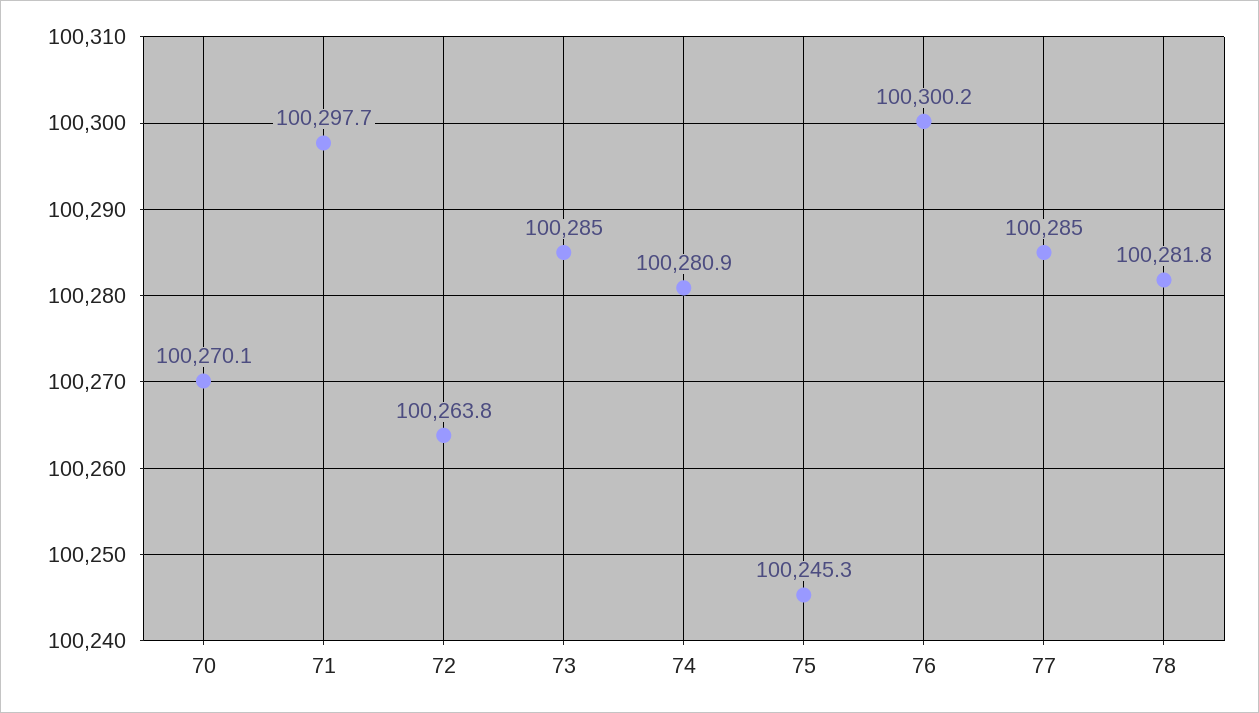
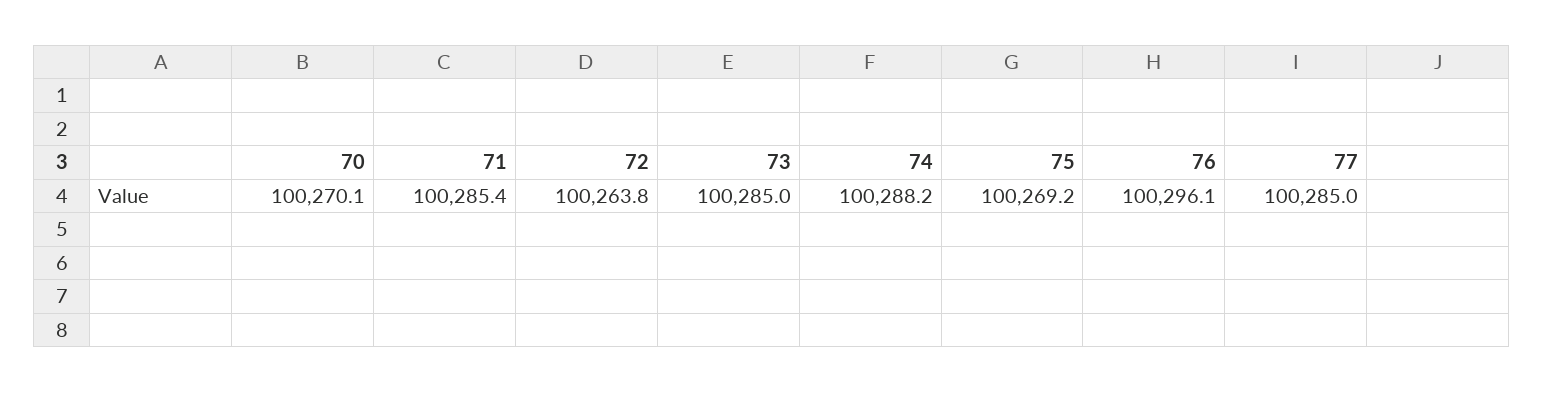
  {
    "70": 100270.1,
-   "71": 100297.7,
+   "71": 100285.4,
    "72": 100263.8,
    "73": 100285,
-   "74": 100280.9,
+   "74": 100288.2,
-   "75": 100245.3,
+   "75": 100269.2,
-   "76": 100300.2,
+   "76": 100296.1,
-   "77": 100285,
+   "77": 100285
-   "78": 100281.8
  }

